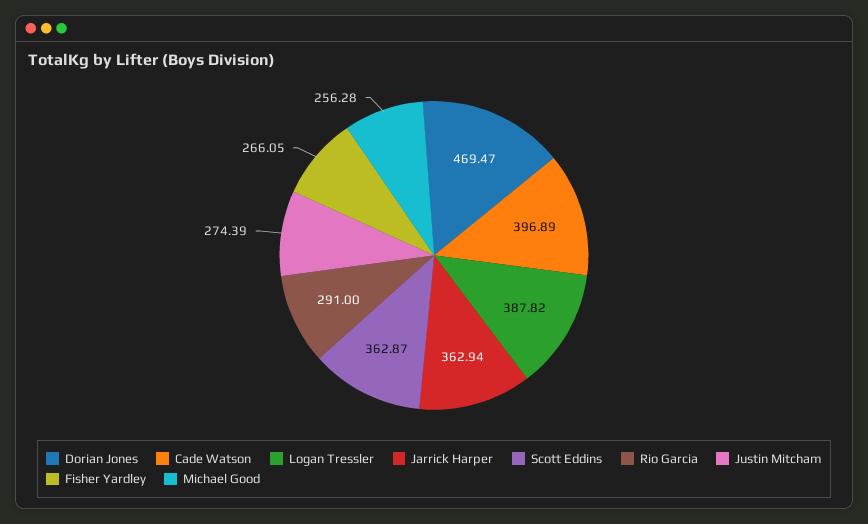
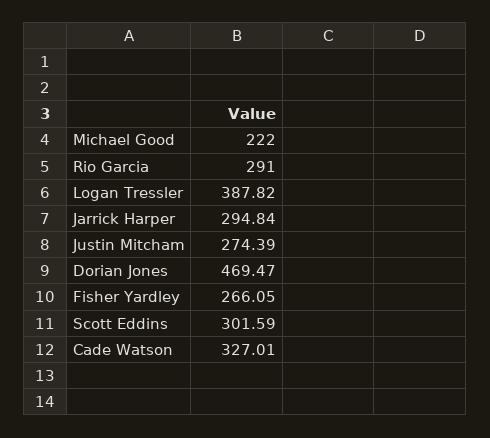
  {
    "Dorian Jones": 469.47,
-   "Cade Watson": 396.89,
+   "Cade Watson": 327.01,
    "Logan Tressler": 387.82,
-   "Jarrick Harper": 362.94,
+   "Jarrick Harper": 294.84,
-   "Scott Eddins": 362.87,
+   "Scott Eddins": 301.59,
    "Rio Garcia": 291,
    "Justin Mitcham": 274.39,
    "Fisher Yardley": 266.05,
-   "Michael Good": 256.28
+   "Michael Good": 222
  }

